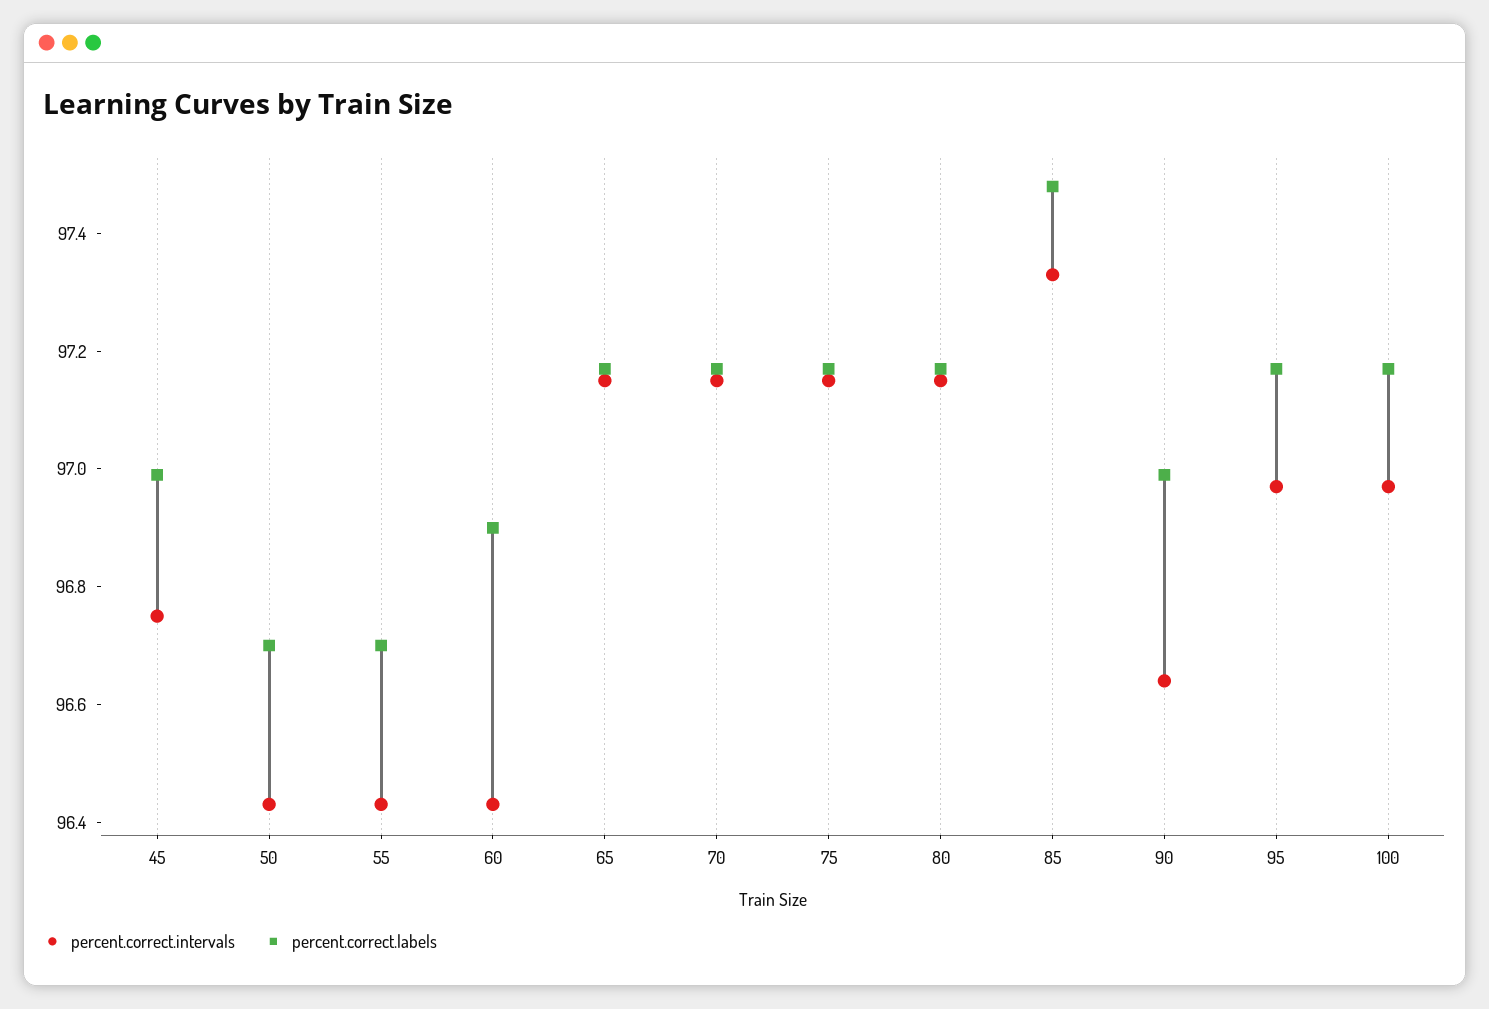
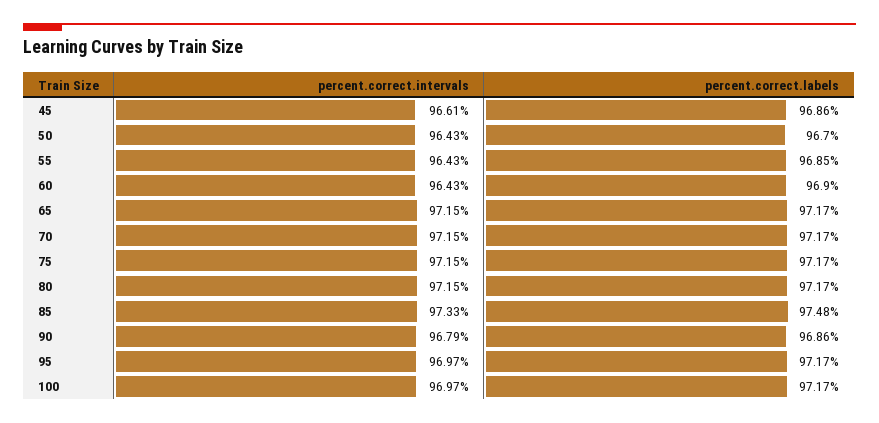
  {
    "percent.correct.intervals": {
-     "45": 96.75,
+     "45": 96.61,
      "50": 96.43,
      "55": 96.43,
      "60": 96.43,
      "65": 97.15,
      "70": 97.15,
      "75": 97.15,
      "80": 97.15,
      "85": 97.33,
-     "90": 96.65,
+     "90": 96.79,
      "95": 96.97,
      "100": 96.97
    },
    "percent.correct.labels": {
-     "45": 97,
+     "45": 96.86,
      "50": 96.7,
-     "55": 96.7,
+     "55": 96.85,
      "60": 96.9,
      "65": 97.17,
      "70": 97.17,
      "75": 97.17,
      "80": 97.17,
      "85": 97.48,
-     "90": 97,
+     "90": 96.86,
      "95": 97.17,
      "100": 97.17
    }
  }

